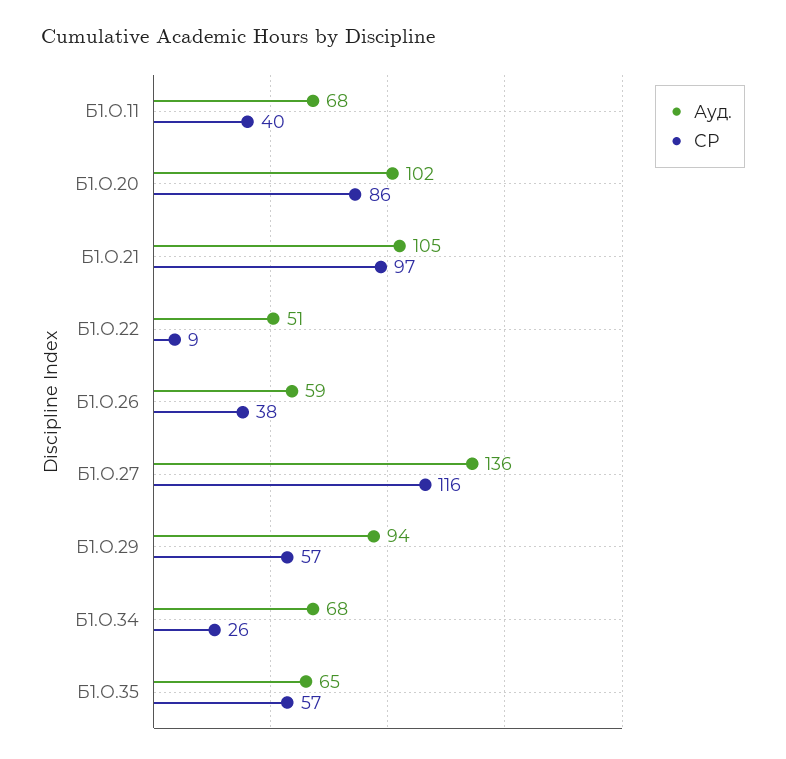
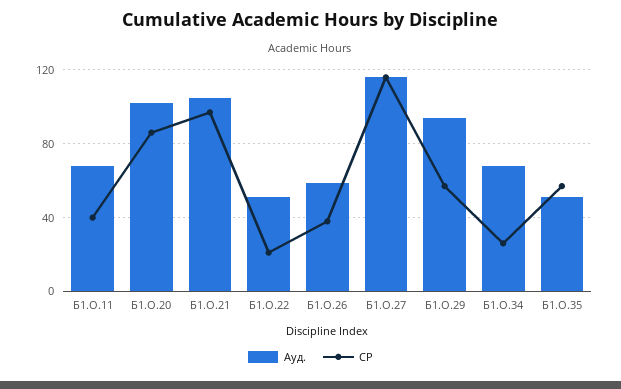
  {
    "Ауд.": {
      "Б1.О.11": 68,
      "Б1.О.20": 102,
      "Б1.О.21": 105,
      "Б1.О.22": 51,
      "Б1.О.26": 59,
-     "Б1.О.27": 136,
+     "Б1.О.27": 115,
      "Б1.О.29": 94,
      "Б1.О.34": 68,
-     "Б1.О.35": 65
+     "Б1.О.35": 50
    },
    "СР": {
      "Б1.О.11": 40,
      "Б1.О.20": 86,
      "Б1.О.21": 97,
-     "Б1.О.22": 9,
+     "Б1.О.22": 20,
      "Б1.О.26": 38,
      "Б1.О.27": 116,
      "Б1.О.29": 57,
      "Б1.О.34": 26,
      "Б1.О.35": 57
    }
  }

